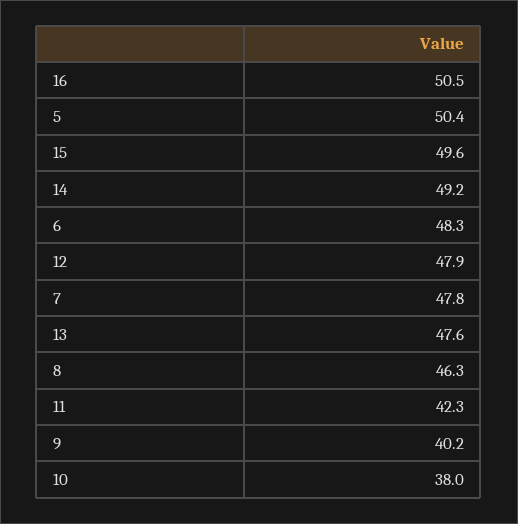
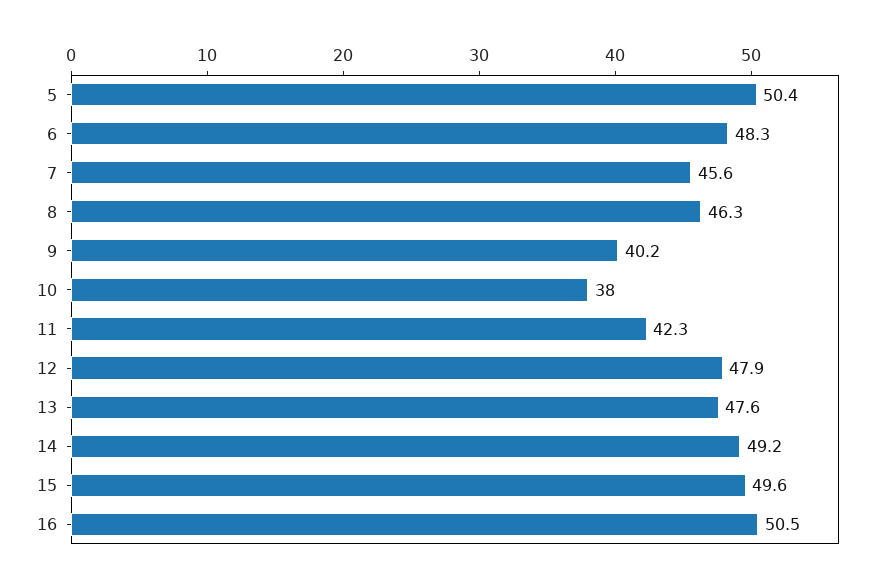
  {
    "16": 50.5,
    "5": 50.4,
    "15": 49.6,
    "14": 49.2,
    "6": 48.3,
    "12": 47.9,
-   "7": 47.8,
+   "7": 45.6,
    "13": 47.6,
    "8": 46.3,
    "11": 42.3,
    "9": 40.2,
    "10": 38
  }

